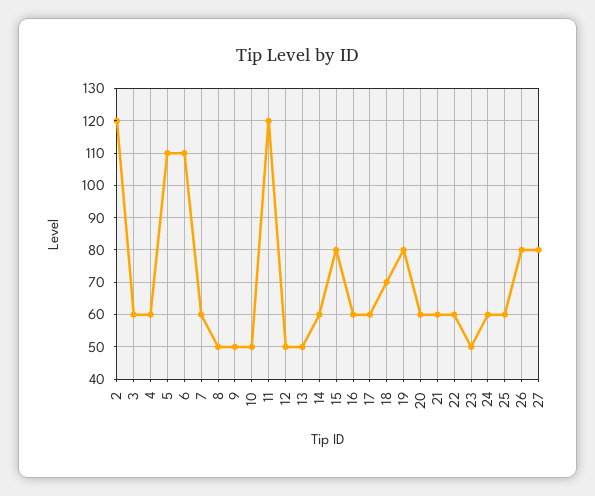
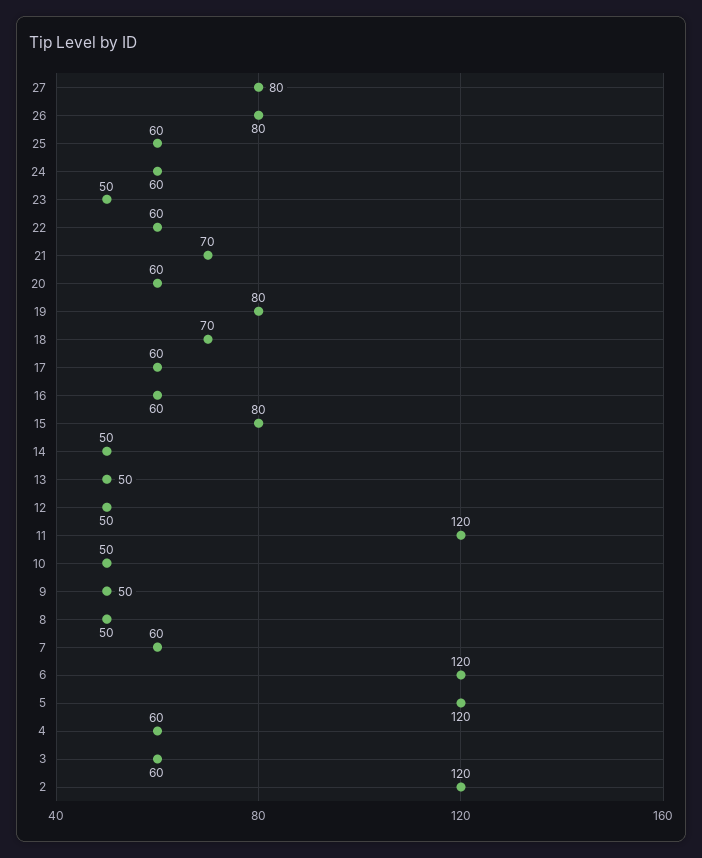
  {
    "2": 120,
    "3": 60,
    "4": 60,
-   "5": 110,
+   "5": 120,
-   "6": 110,
+   "6": 120,
    "7": 60,
    "8": 50,
    "9": 50,
    "10": 50,
    "11": 120,
    "12": 50,
    "13": 50,
-   "14": 60,
+   "14": 50,
    "15": 80,
    "16": 60,
    "17": 60,
    "18": 70,
    "19": 80,
    "20": 60,
-   "21": 60,
+   "21": 70,
    "22": 60,
    "23": 50,
    "24": 60,
    "25": 60,
    "26": 80,
    "27": 80
  }

